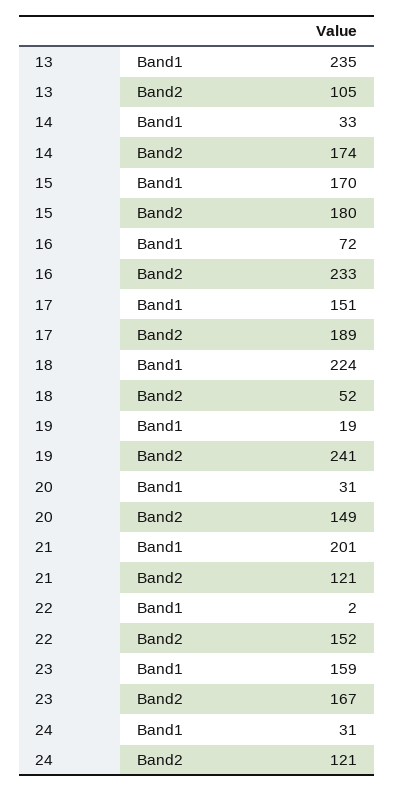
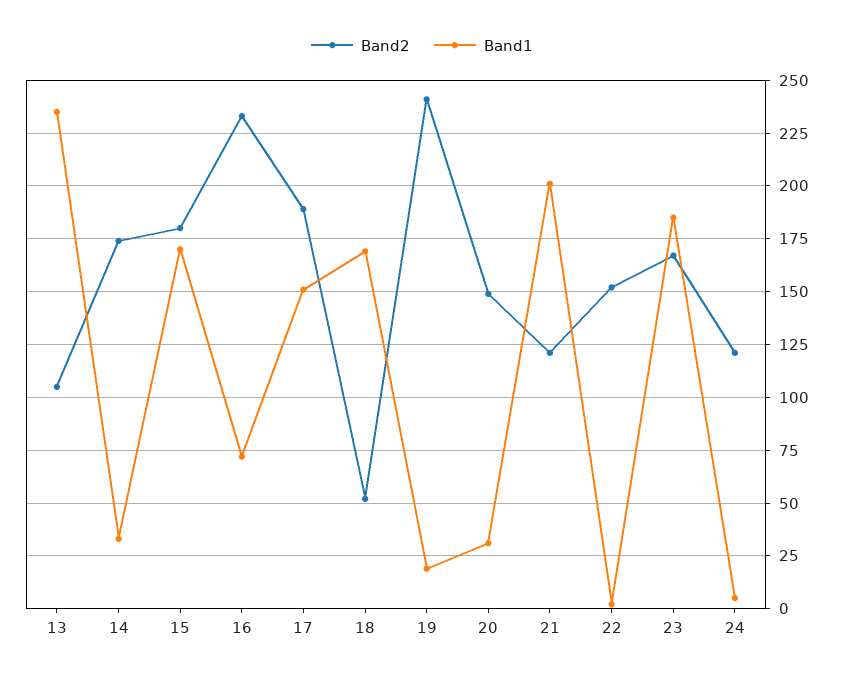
  {
    "Band1": {
      "13": 235,
      "14": 33,
      "15": 170,
      "16": 72,
      "17": 151,
-     "18": 224,
+     "18": 170,
      "19": 19,
      "20": 31,
      "21": 201,
      "22": 2,
-     "23": 159,
+     "23": 185,
-     "24": 31
+     "24": 5
    },
    "Band2": {
      "13": 105,
      "14": 174,
      "15": 180,
      "16": 233,
      "17": 189,
      "18": 52,
      "19": 241,
      "20": 149,
      "21": 121,
      "22": 152,
      "23": 167,
      "24": 121
    }
  }

